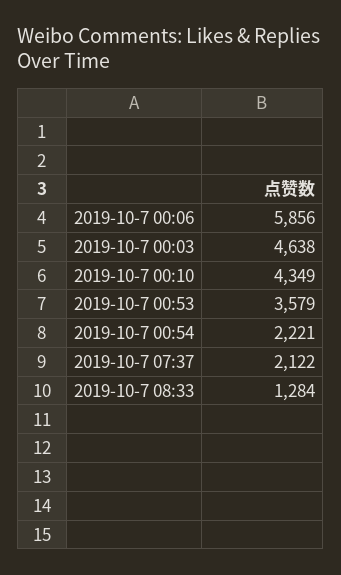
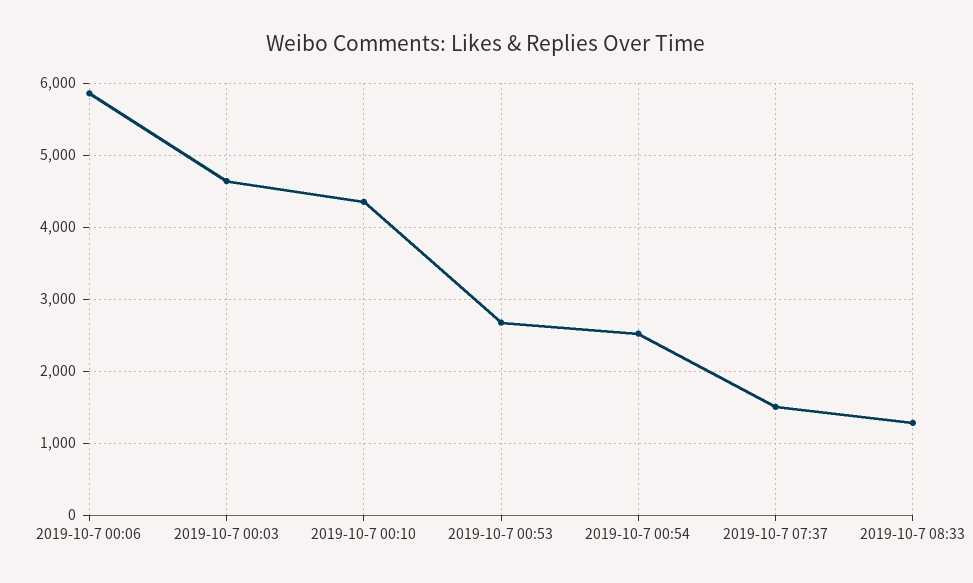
  {
    "2019-10-7 00:06": 5856,
    "2019-10-7 00:03": 4638,
    "2019-10-7 00:10": 4349,
-   "2019-10-7 00:53": 3579,
+   "2019-10-7 00:53": 2700,
-   "2019-10-7 00:54": 2221,
+   "2019-10-7 00:54": 2500,
-   "2019-10-7 07:37": 2122,
+   "2019-10-7 07:37": 1500,
    "2019-10-7 08:33": 1284
  }

